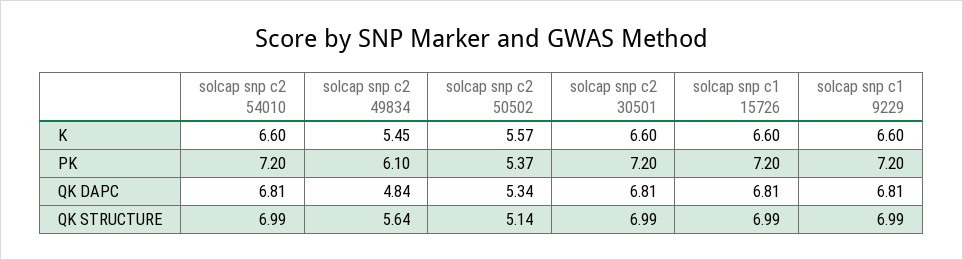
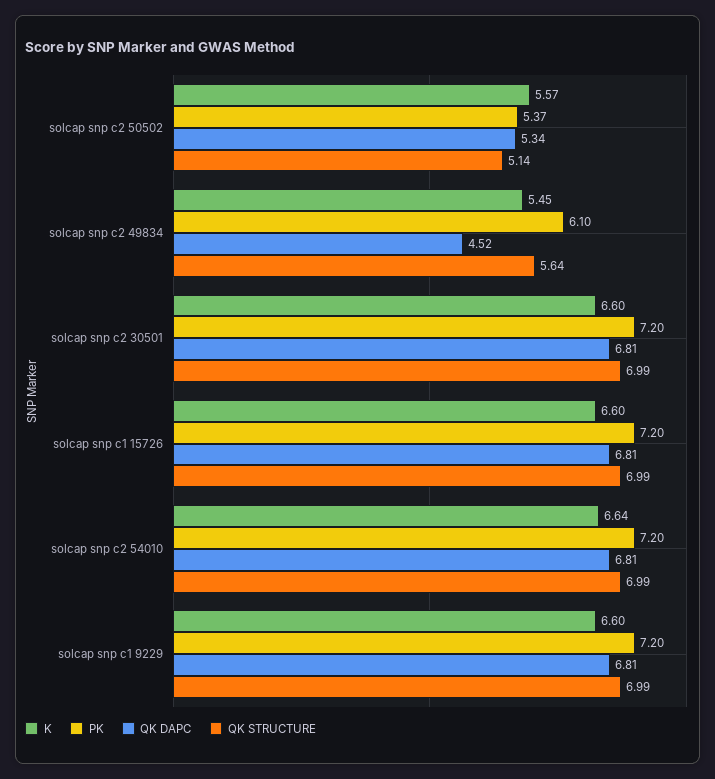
  {
    "K": {
-     "solcap snp c2 54010": 6.6,
+     "solcap snp c2 54010": 6.64,
      "solcap snp c2 49834": 5.45,
      "solcap snp c2 50502": 5.57,
      "solcap snp c2 30501": 6.6,
      "solcap snp c1 15726": 6.6,
      "solcap snp c1 9229": 6.6
    },
    "PK": {
      "solcap snp c2 54010": 7.2,
      "solcap snp c2 49834": 6.1,
      "solcap snp c2 50502": 5.37,
      "solcap snp c2 30501": 7.2,
      "solcap snp c1 15726": 7.2,
      "solcap snp c1 9229": 7.2
    },
    "QK DAPC": {
      "solcap snp c2 54010": 6.81,
-     "solcap snp c2 49834": 4.84,
+     "solcap snp c2 49834": 4.52,
      "solcap snp c2 50502": 5.34,
      "solcap snp c2 30501": 6.81,
      "solcap snp c1 15726": 6.81,
      "solcap snp c1 9229": 6.81
    },
    "QK STRUCTURE": {
      "solcap snp c2 54010": 6.99,
      "solcap snp c2 49834": 5.64,
      "solcap snp c2 50502": 5.14,
      "solcap snp c2 30501": 6.99,
      "solcap snp c1 15726": 6.99,
      "solcap snp c1 9229": 6.99
    }
  }

